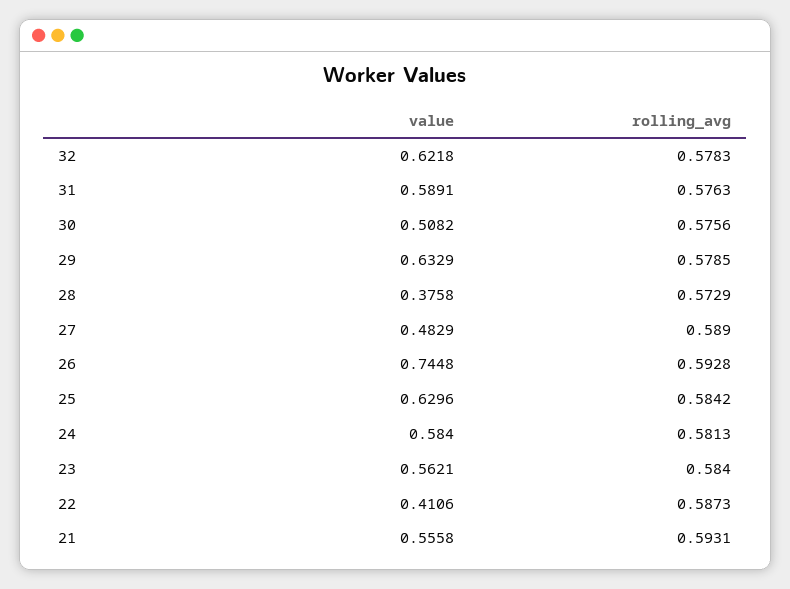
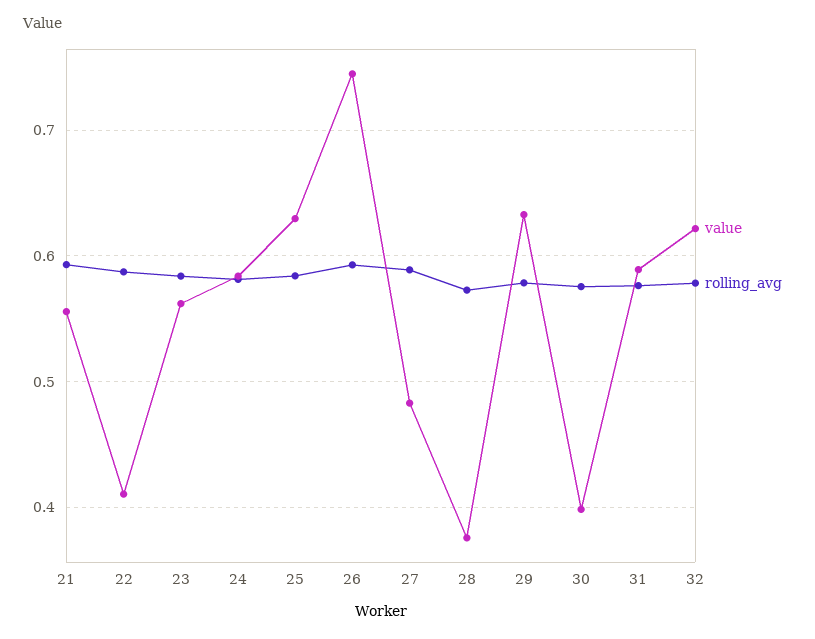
  {
    "value": {
      "32": 0.6218,
      "31": 0.5891,
-     "30": 0.5082,
+     "30": 0.4,
      "29": 0.6329,
      "28": 0.3758,
      "27": 0.4829,
      "26": 0.7448,
      "25": 0.6296,
      "24": 0.584,
      "23": 0.5621,
      "22": 0.4106,
      "21": 0.5558
    },
    "rolling_avg": {
      "32": 0.5783,
      "31": 0.5763,
      "30": 0.5756,
      "29": 0.5785,
      "28": 0.5729,
      "27": 0.589,
      "26": 0.5928,
      "25": 0.5842,
      "24": 0.5813,
      "23": 0.584,
      "22": 0.5873,
      "21": 0.5931
    }
  }

